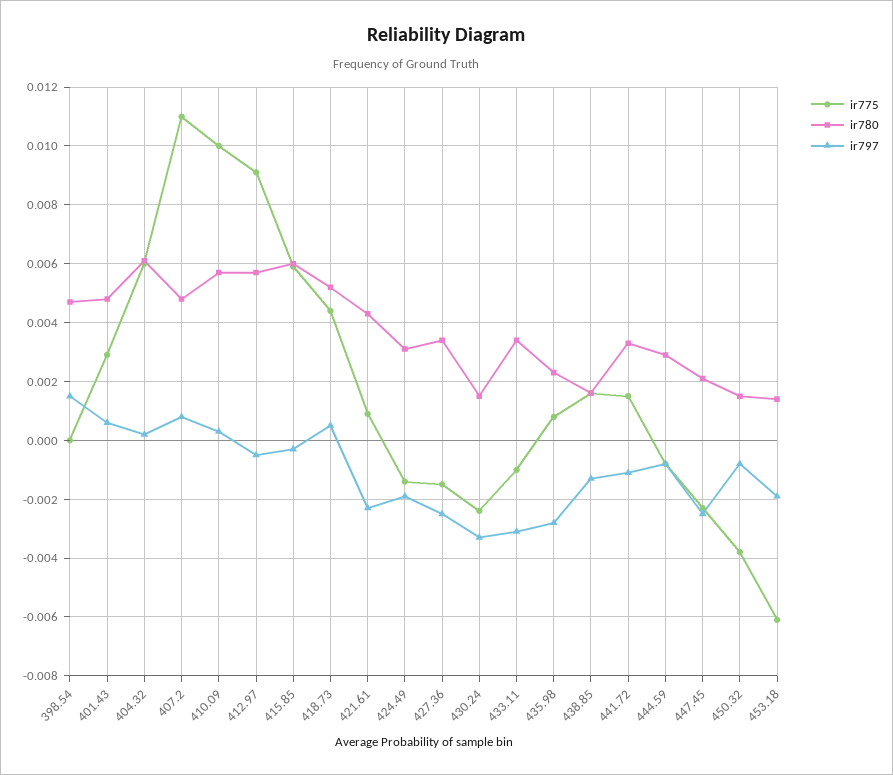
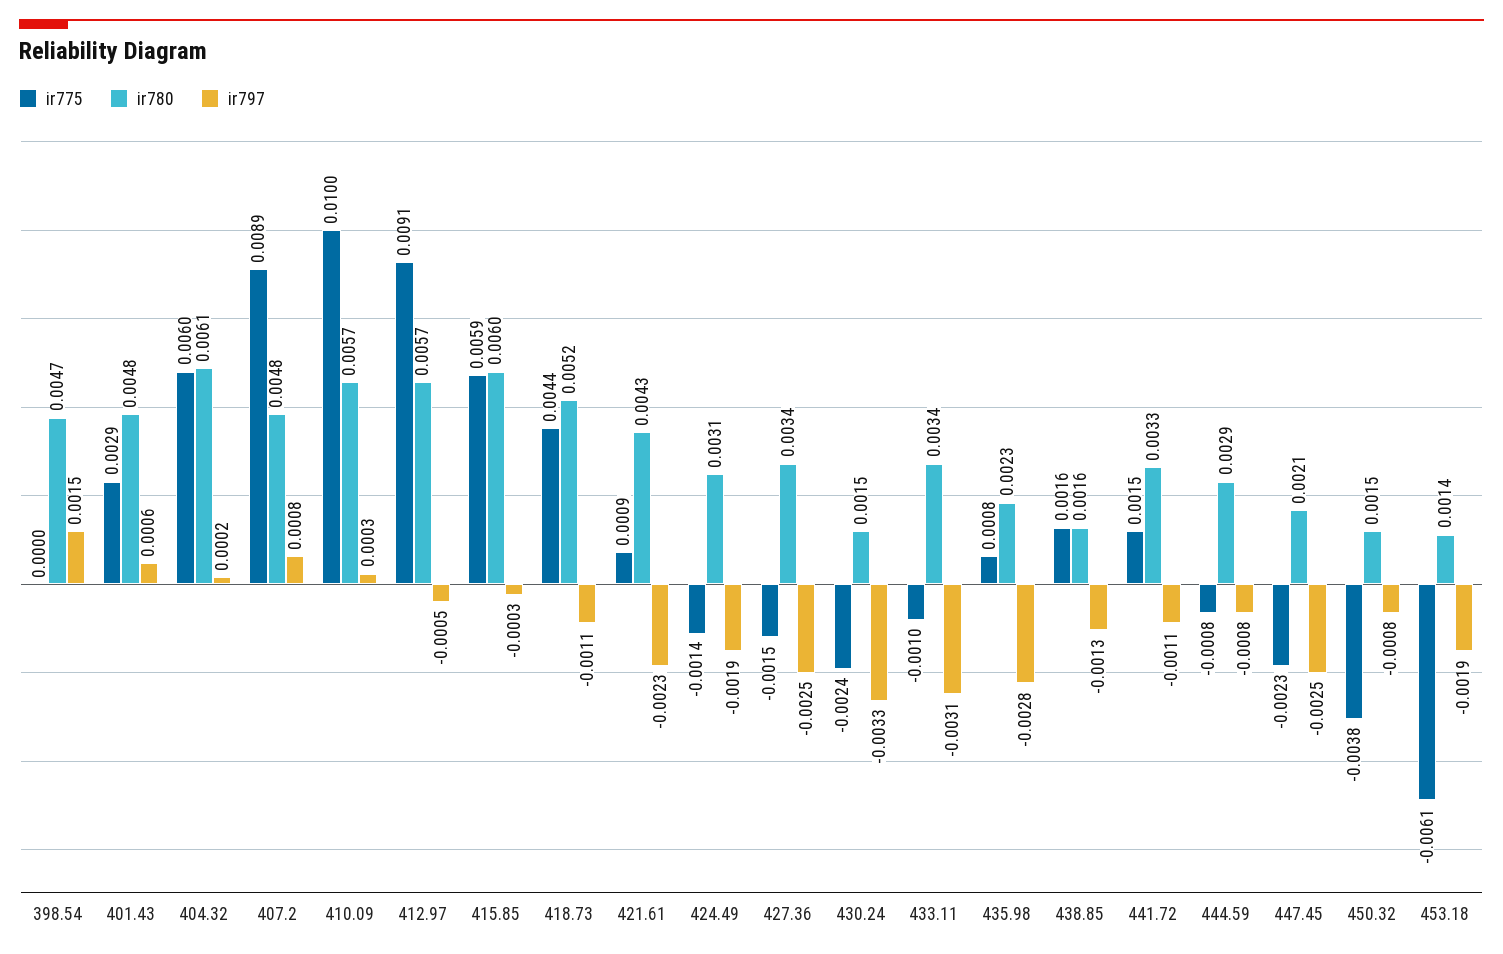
  {
    "ir775": {
      "398.54": 0,
      "401.43": 0.0029,
      "404.32": 0.006,
-     "407.2": 0.011,
+     "407.2": 0.0089,
      "410.09": 0.01,
      "412.97": 0.0091,
      "415.85": 0.0059,
      "418.73": 0.0044,
      "421.61": 0.0009,
      "424.49": -0.0014,
      "427.36": -0.0015,
      "430.24": -0.0024,
      "433.11": -0.001,
      "435.98": 0.0008,
      "438.85": 0.0016,
      "441.72": 0.0015,
      "444.59": -0.0008,
      "447.45": -0.0023,
      "450.32": -0.0038,
      "453.18": -0.0061
    },
    "ir780": {
      "398.54": 0.0047,
      "401.43": 0.0048,
      "404.32": 0.0061,
      "407.2": 0.0048,
      "410.09": 0.0057,
      "412.97": 0.0057,
      "415.85": 0.006,
      "418.73": 0.0052,
      "421.61": 0.0043,
      "424.49": 0.0031,
      "427.36": 0.0034,
      "430.24": 0.0015,
      "433.11": 0.0034,
      "435.98": 0.0023,
      "438.85": 0.0016,
      "441.72": 0.0033,
      "444.59": 0.0029,
      "447.45": 0.0021,
      "450.32": 0.0015,
      "453.18": 0.0014
    },
    "ir797": {
      "398.54": 0.0015,
      "401.43": 0.0006,
      "404.32": 0.0002,
      "407.2": 0.0008,
      "410.09": 0.0003,
      "412.97": -0.0005,
      "415.85": -0.0003,
-     "418.73": 0.0005,
+     "418.73": -0.0011,
      "421.61": -0.0023,
      "424.49": -0.0019,
      "427.36": -0.0025,
      "430.24": -0.0033,
      "433.11": -0.0031,
      "435.98": -0.0028,
      "438.85": -0.0013,
      "441.72": -0.0011,
      "444.59": -0.0008,
      "447.45": -0.0025,
      "450.32": -0.0008,
      "453.18": -0.0019
    }
  }

